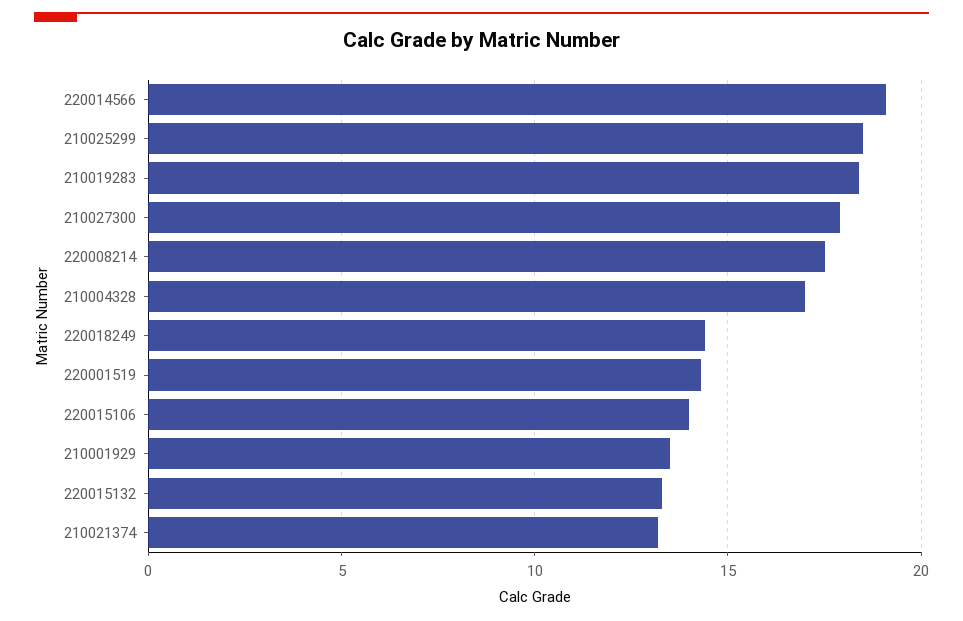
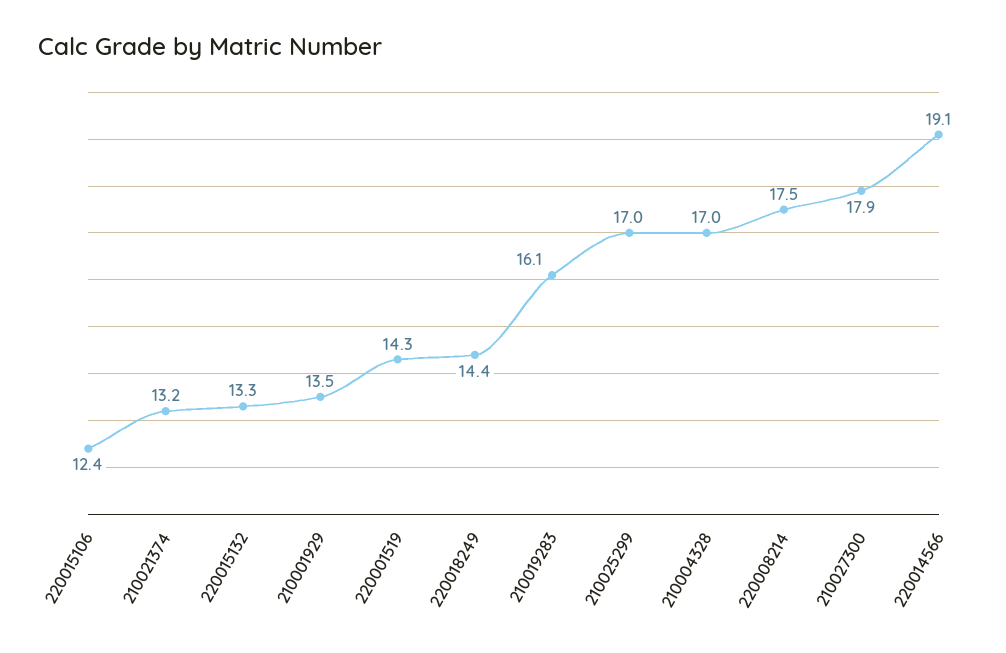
  {
    "220014566": 19.1,
-   "210025299": 18.5,
+   "210025299": 17,
-   "210019283": 18.5,
+   "210019283": 16.1,
    "210027300": 17.9,
    "220008214": 17.5,
    "210004328": 17,
    "220018249": 14.4,
    "220001519": 14.3,
-   "220015106": 14,
+   "220015106": 12.4,
    "210001929": 13.5,
    "220015132": 13.3,
    "210021374": 13.2
  }

